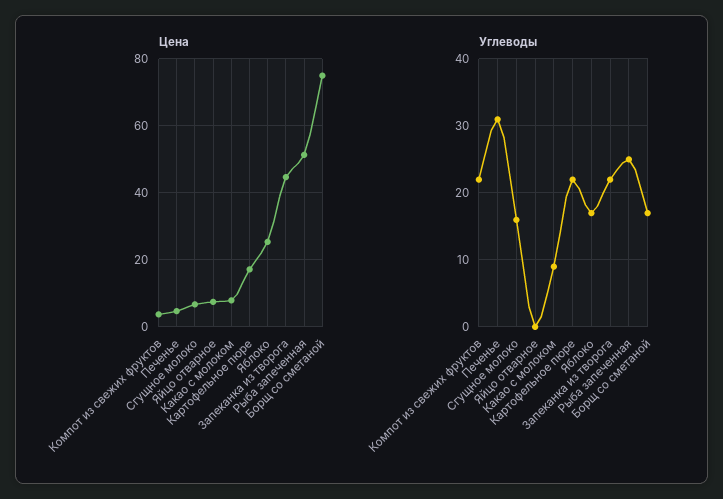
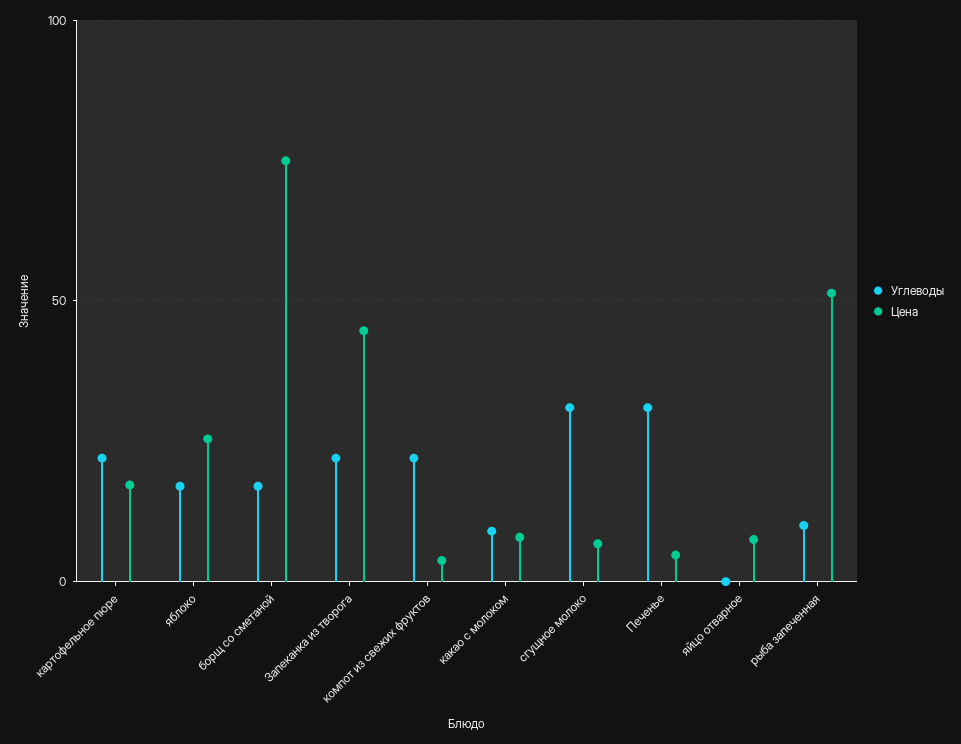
  {
    "Цена": {
      "Компот из свежих фруктов": 4,
      "Печенье": 4,
      "Сгущное молоко": 6,
      "Яйцо отварное": 8,
      "Какао с молоком": 8,
      "Картофельное пюре": 18,
      "Яблоко": 26,
      "Запеканка из творога": 44,
      "Рыба запеченная": 52,
      "Борщ со сметаной": 76
    },
    "Углеводы": {
      "Компот из свежих фруктов": 22,
      "Печенье": 31,
-     "Сгущное молоко": 16,
+     "Сгущное молоко": 30,
      "Яйцо отварное": 0,
      "Какао с молоком": 9,
      "Картофельное пюре": 22,
      "Яблоко": 17,
      "Запеканка из творога": 22,
-     "Рыба запеченная": 25,
+     "Рыба запеченная": 10,
      "Борщ со сметаной": 17
    }
  }

